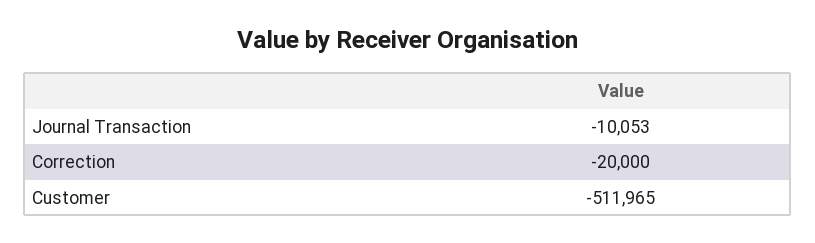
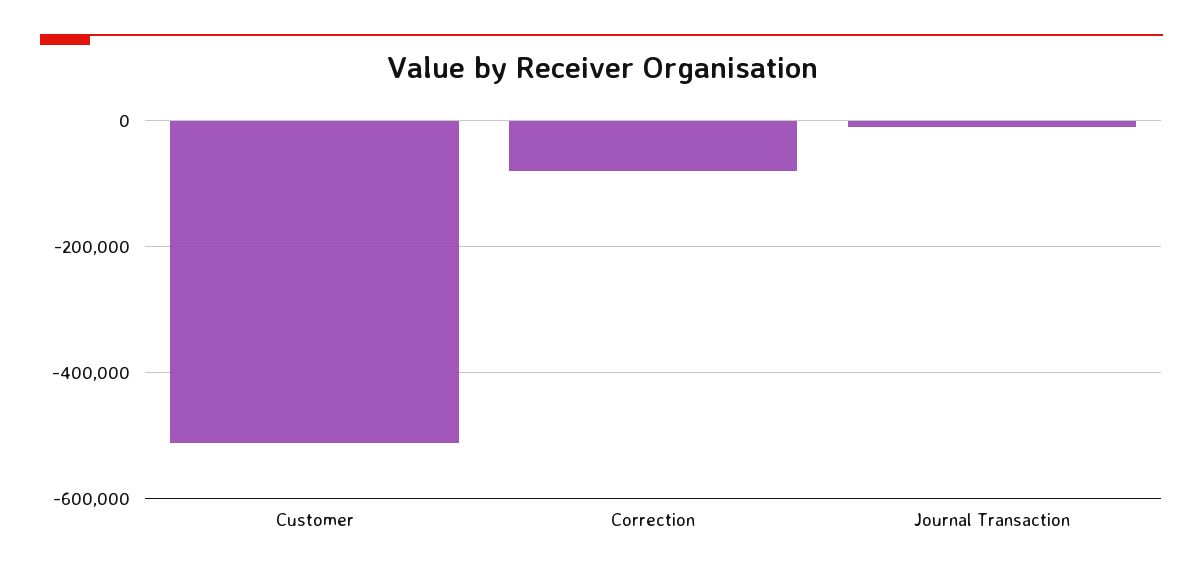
  {
    "Journal Transaction": -10053,
-   "Correction": -20000,
+   "Correction": -80000,
    "Customer": -511965
  }

